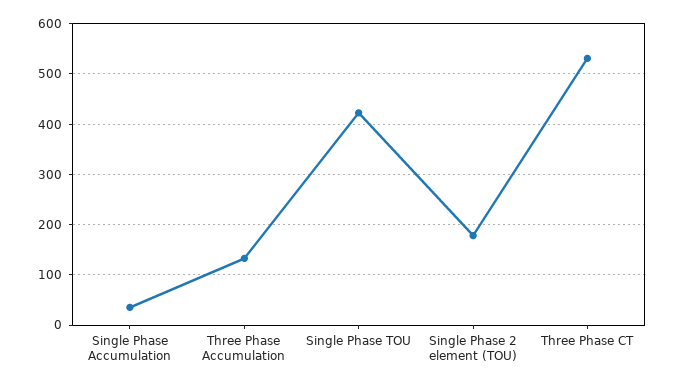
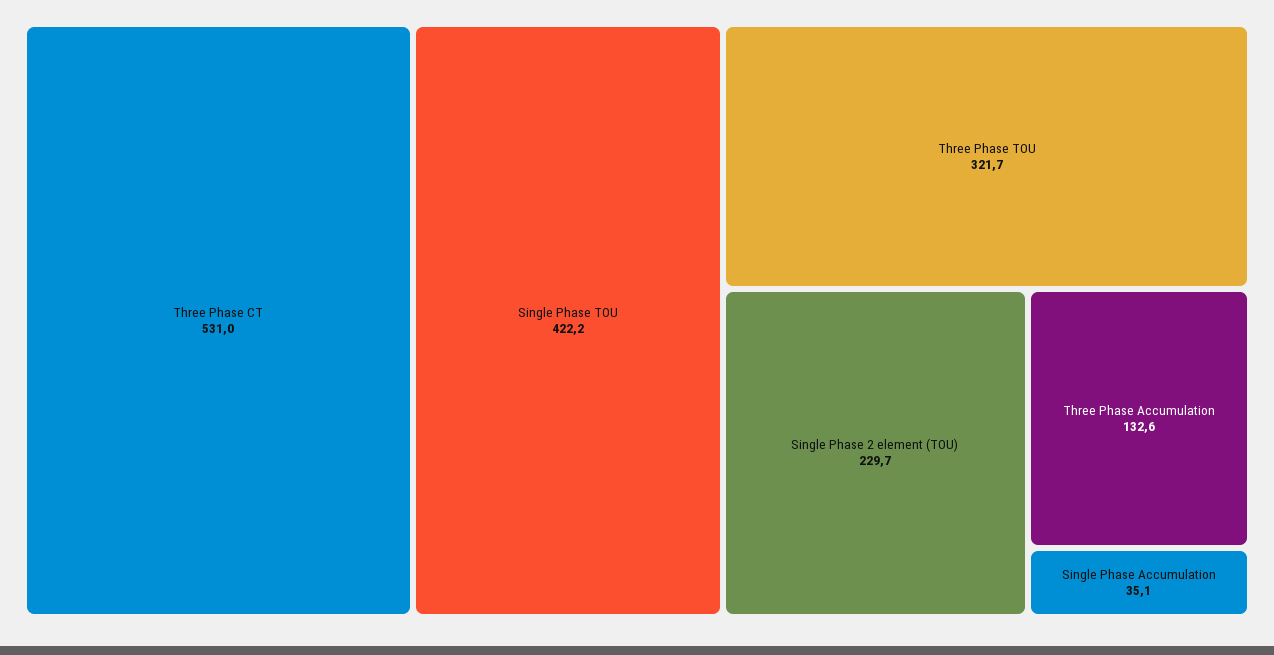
  {
    "Single Phase Accumulation": 35.1,
    "Three Phase Accumulation": 132.6,
    "Single Phase TOU": 422.2,
-   "Single Phase 2 element (TOU)": 180,
+   "Single Phase 2 element (TOU)": 229.7,
-   "Three Phase CT": 531
+   "Three Phase CT": 531,
+   "Three Phase TOU": 321.7
  }

